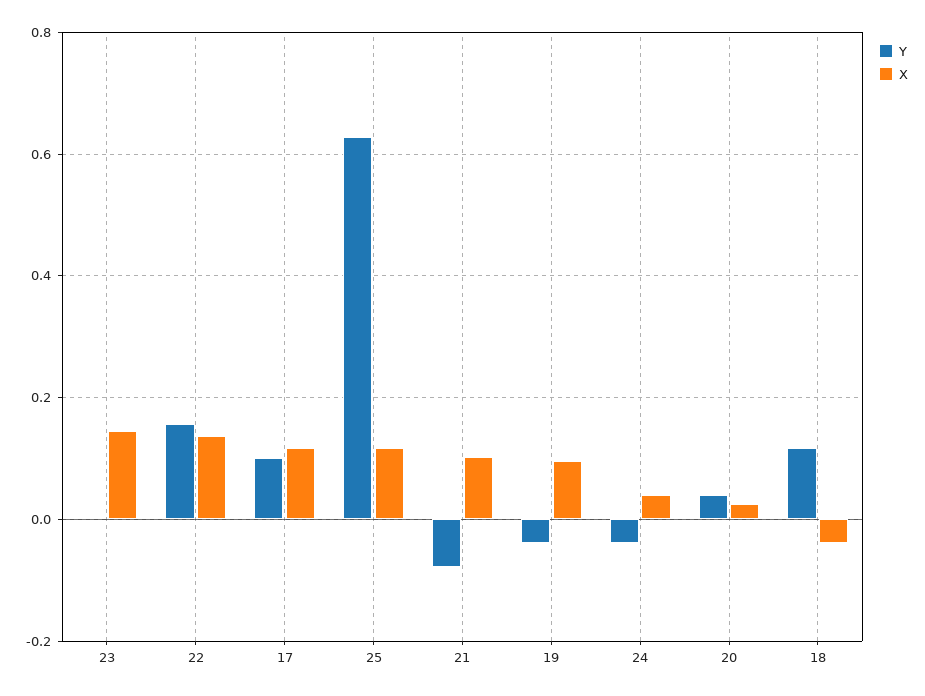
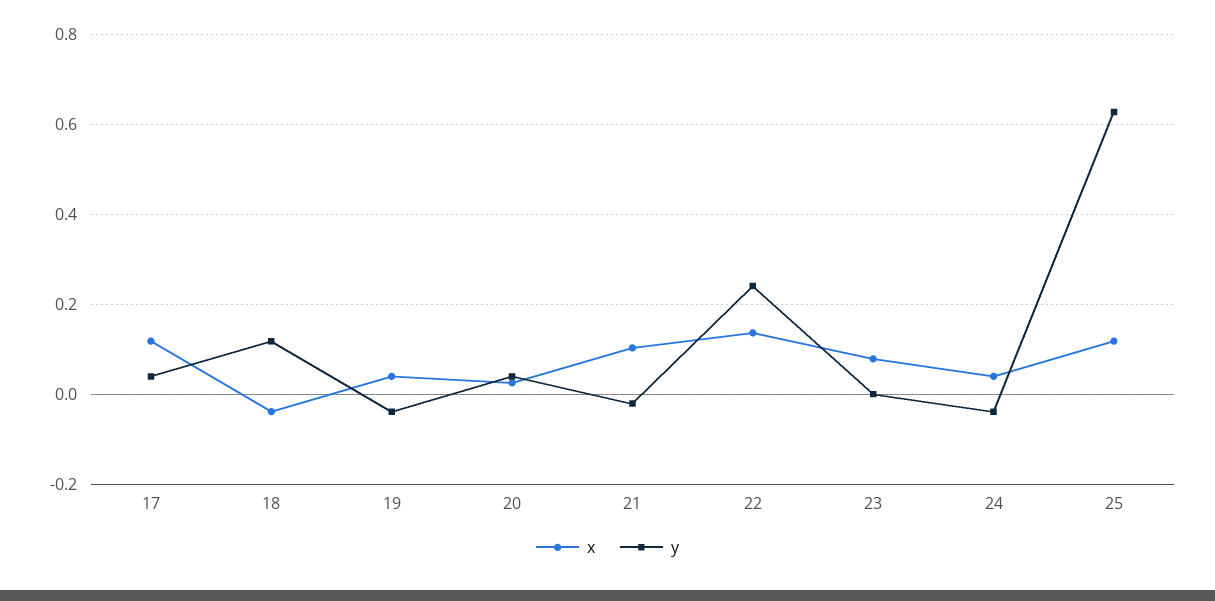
  {
    "Y": {
      "23": 0,
-     "22": 0.16,
+     "22": 0.24,
-     "17": 0.1,
+     "17": 0.04,
      "25": 0.62,
-     "21": -0.08,
+     "21": -0.02,
      "19": -0.04,
      "24": -0.04,
      "20": 0.04,
      "18": 0.12
    },
    "X": {
-     "23": 0.14,
+     "23": 0.08,
      "22": 0.14,
      "17": 0.12,
      "25": 0.12,
      "21": 0.1,
-     "19": 0.1,
+     "19": 0.04,
      "24": 0.04,
      "20": 0.02,
      "18": -0.04
    }
  }

